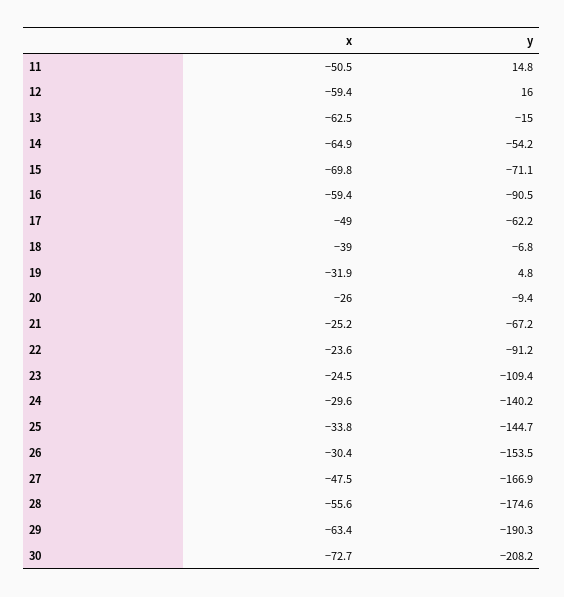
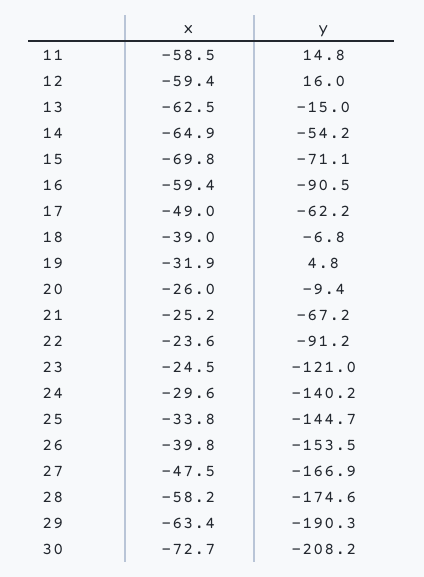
  {
    "x": {
-     "11": -50.5,
+     "11": -58.5,
      "12": -59.4,
      "13": -62.5,
      "14": -64.9,
      "15": -69.8,
      "16": -59.4,
      "17": -49,
      "18": -39,
      "19": -31.9,
      "20": -26,
      "21": -25.2,
      "22": -23.6,
      "23": -24.5,
      "24": -29.6,
      "25": -33.8,
-     "26": -30.4,
+     "26": -39.8,
      "27": -47.5,
-     "28": -55.6,
+     "28": -58.2,
      "29": -63.4,
      "30": -72.7
    },
    "y": {
      "11": 14.8,
      "12": 16,
      "13": -15,
      "14": -54.2,
      "15": -71.1,
      "16": -90.5,
      "17": -62.2,
      "18": -6.8,
      "19": 4.8,
      "20": -9.4,
      "21": -67.2,
      "22": -91.2,
-     "23": -109.4,
+     "23": -121,
      "24": -140.2,
      "25": -144.7,
      "26": -153.5,
      "27": -166.9,
      "28": -174.6,
      "29": -190.3,
      "30": -208.2
    }
  }

